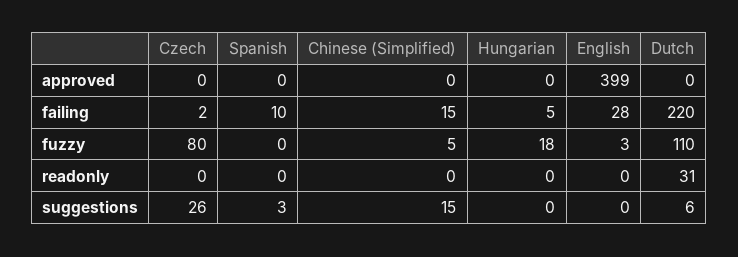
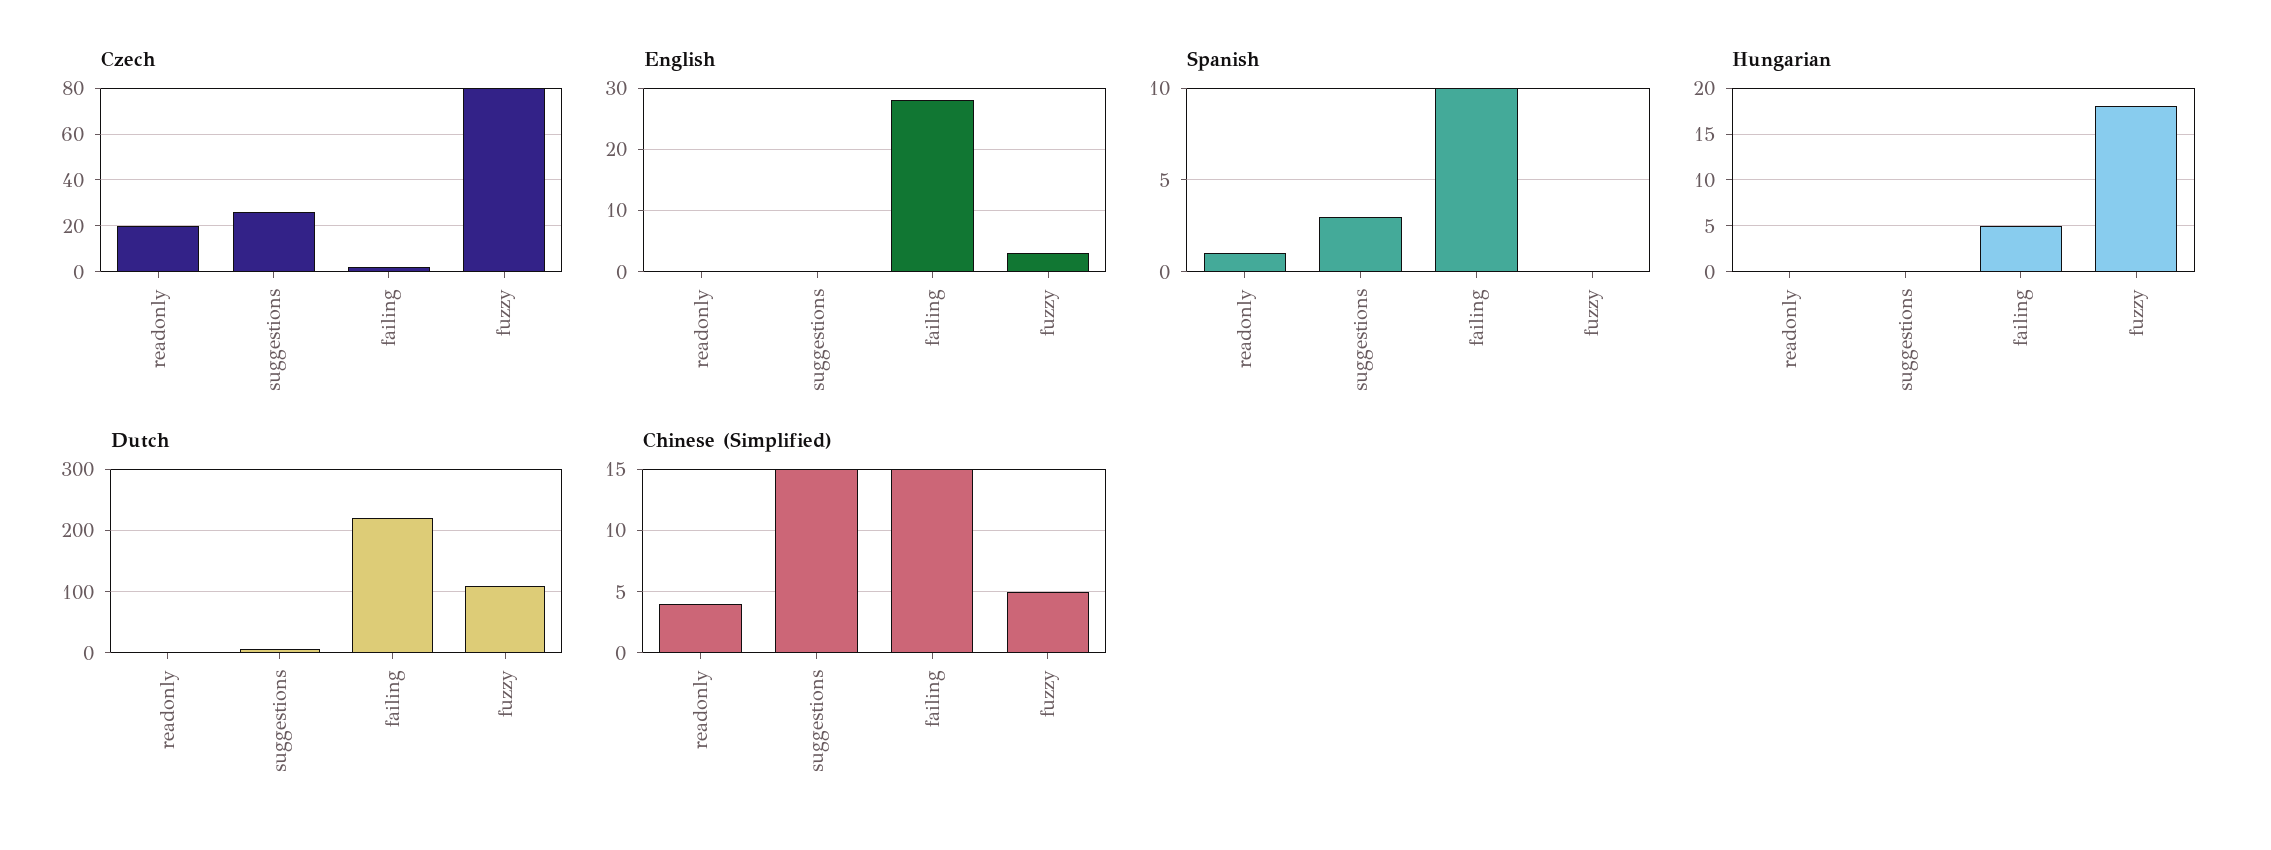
  {
    "Czech": {
-     "approved": 0,
      "failing": 2,
      "fuzzy": 80,
-     "readonly": 0,
+     "readonly": 20,
      "suggestions": 26
    },
    "Spanish": {
-     "approved": 0,
      "failing": 10,
      "fuzzy": 0,
-     "readonly": 0,
+     "readonly": 1,
      "suggestions": 3
    },
    "Chinese (Simplified)": {
-     "approved": 0,
      "failing": 15,
      "fuzzy": 5,
-     "readonly": 0,
+     "readonly": 4,
      "suggestions": 15
    },
    "Hungarian": {
-     "approved": 0,
      "failing": 5,
      "fuzzy": 18,
      "readonly": 0,
      "suggestions": 0
    },
    "English": {
-     "approved": 399,
      "failing": 28,
      "fuzzy": 3,
      "readonly": 0,
      "suggestions": 0
    },
    "Dutch": {
-     "approved": 0,
      "failing": 220,
      "fuzzy": 110,
-     "readonly": 31,
+     "readonly": 0,
      "suggestions": 6
    }
  }

